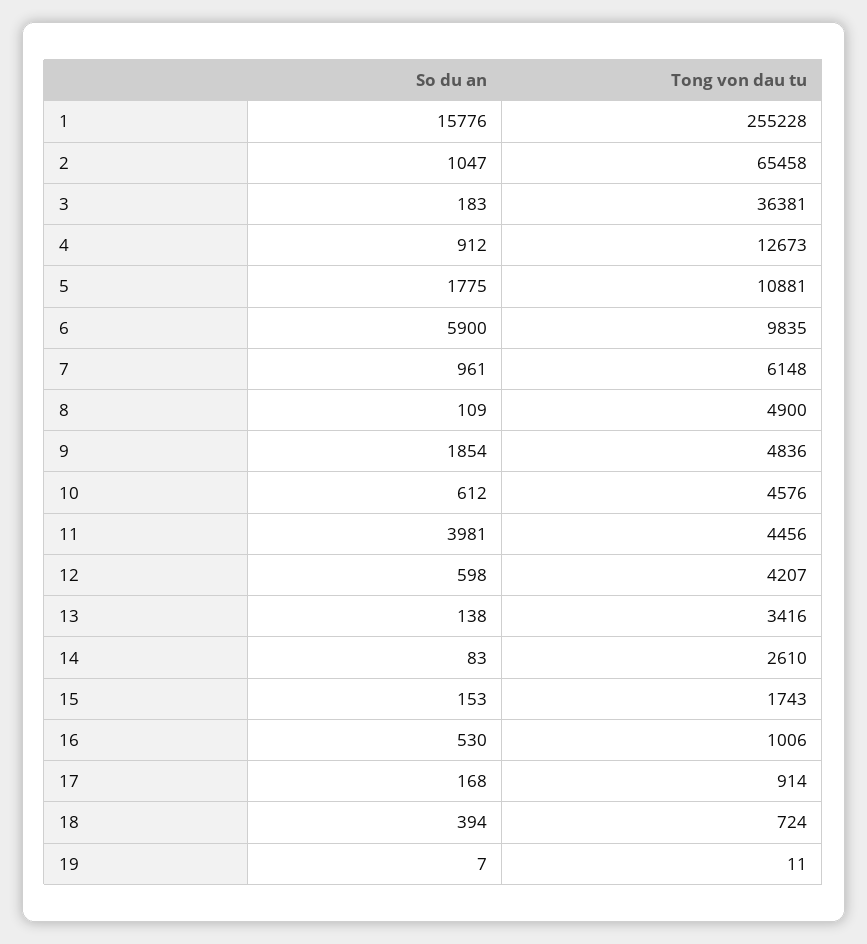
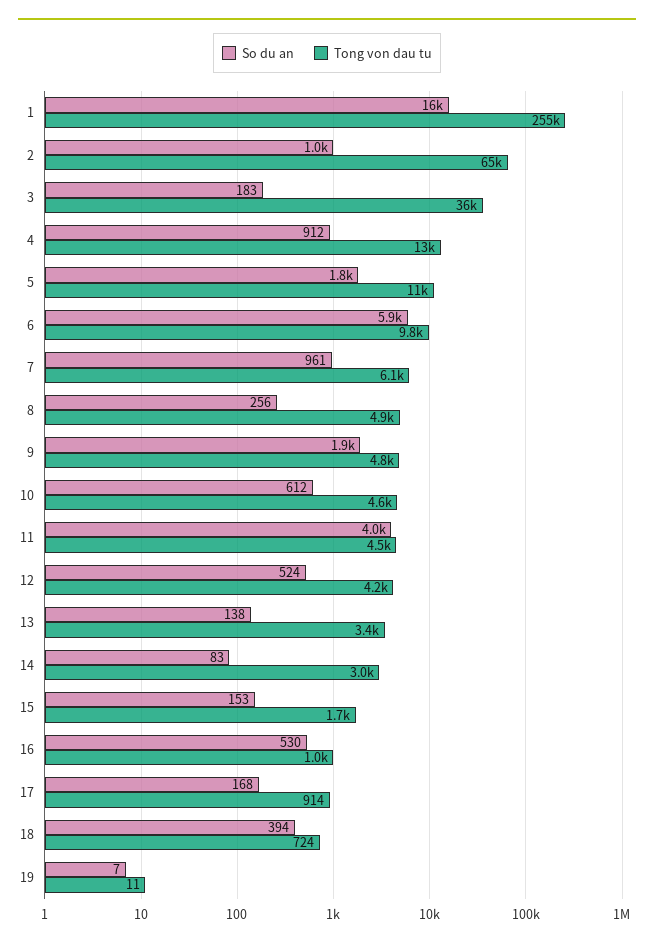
  {
    "So du an": {
      "1": 15776,
      "2": 1047,
      "3": 183,
      "4": 912,
      "5": 1775,
      "6": 5900,
      "7": 961,
-     "8": 109,
+     "8": 256,
      "9": 1854,
      "10": 612,
      "11": 3981,
-     "12": 598,
+     "12": 524,
      "13": 138,
      "14": 83,
      "15": 153,
      "16": 530,
      "17": 168,
      "18": 394,
      "19": 7
    },
    "Tong von dau tu": {
      "1": 255228,
      "2": 65458,
      "3": 36381,
      "4": 12673,
      "5": 10881,
      "6": 9835,
      "7": 6148,
      "8": 4900,
      "9": 4836,
      "10": 4576,
      "11": 4456,
      "12": 4207,
      "13": 3416,
-     "14": 2610,
+     "14": 3000,
      "15": 1743,
      "16": 1006,
      "17": 914,
      "18": 724,
      "19": 11
    }
  }

